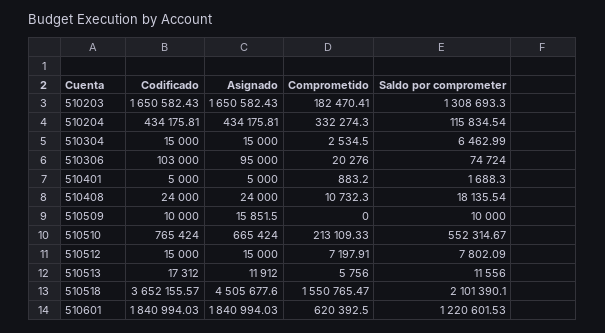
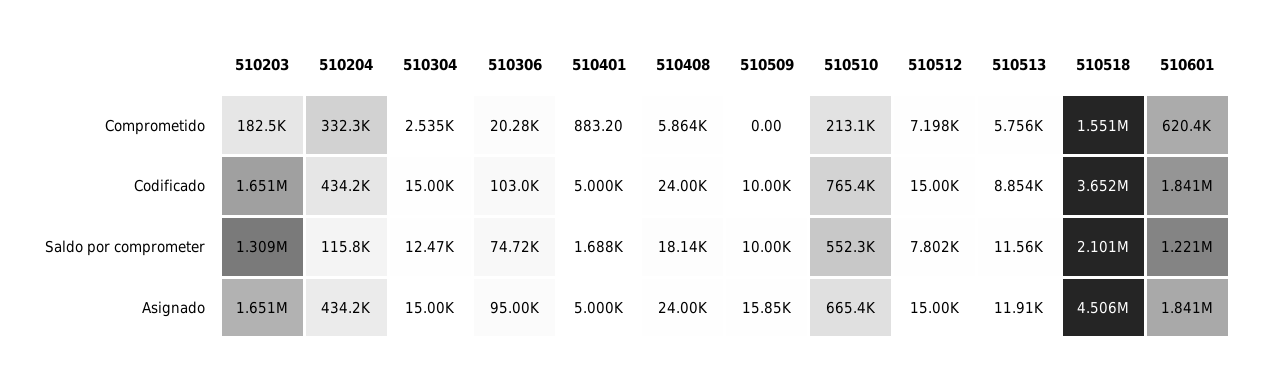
  {
    "Codificado": {
      "510203": 1650582.43,
      "510204": 434175.81,
      "510304": 15000,
      "510306": 103000,
      "510401": 5000,
      "510408": 24000,
      "510509": 10000,
      "510510": 765424,
      "510512": 15000,
-     "510513": 17312,
+     "510513": 8854,
      "510518": 3652155.57,
      "510601": 1840994.03
    },
    "Asignado": {
      "510203": 1650582.43,
      "510204": 434175.81,
      "510304": 15000,
      "510306": 95000,
      "510401": 5000,
      "510408": 24000,
      "510509": 15851.5,
      "510510": 665424,
      "510512": 15000,
      "510513": 11912,
      "510518": 4505677.6,
      "510601": 1840994.03
    },
    "Comprometido": {
      "510203": 182470.41,
      "510204": 332274.3,
      "510304": 2534.5,
      "510306": 20276,
      "510401": 883.2,
-     "510408": 10732.3,
+     "510408": 5864,
      "510509": 0,
      "510510": 213109.33,
      "510512": 7197.91,
      "510513": 5756,
      "510518": 1550765.47,
      "510601": 620392.5
    },
    "Saldo por comprometer": {
      "510203": 1308693.3,
      "510204": 115834.54,
-     "510304": 6462.99,
+     "510304": 12470,
      "510306": 74724,
      "510401": 1688.3,
      "510408": 18135.54,
      "510509": 10000,
      "510510": 552314.67,
      "510512": 7802.09,
      "510513": 11556,
      "510518": 2101390.1,
      "510601": 1220601.53
    }
  }

